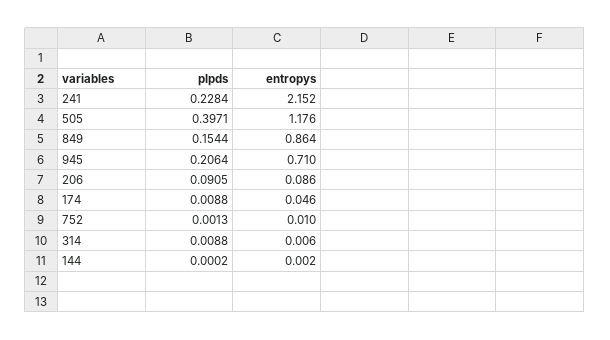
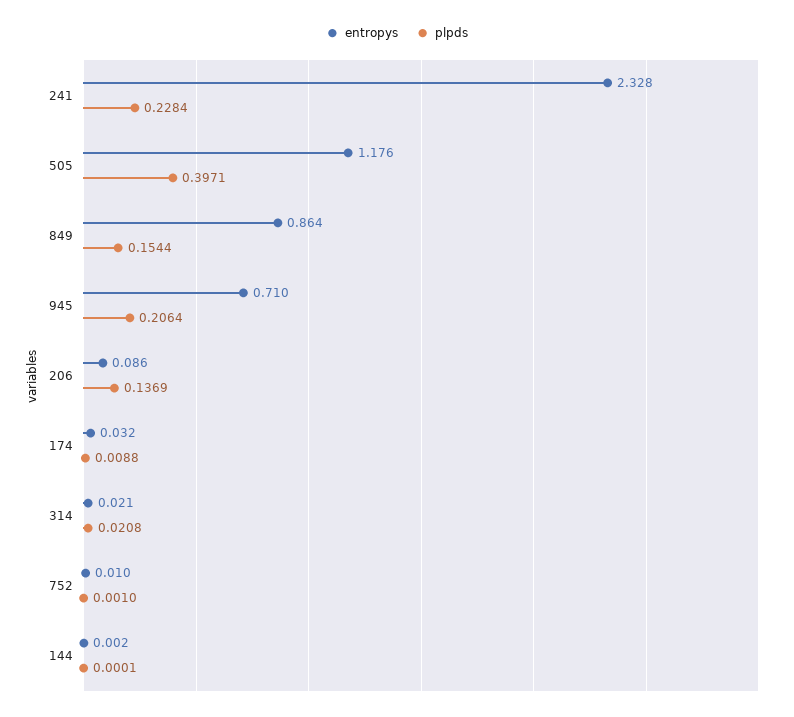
  {
    "plpds": {
      "241": 0.2284,
      "505": 0.3971,
      "849": 0.1544,
      "945": 0.2064,
-     "206": 0.0905,
+     "206": 0.1369,
      "174": 0.0088,
-     "752": 0.0013,
+     "752": 0.001,
-     "314": 0.0088,
+     "314": 0.0208,
-     "144": 0.0002
+     "144": 0.0001
    },
    "entropys": {
-     "241": 2.152,
+     "241": 2.328,
      "505": 1.176,
      "849": 0.864,
      "945": 0.71,
      "206": 0.086,
-     "174": 0.046,
+     "174": 0.032,
      "752": 0.01,
-     "314": 0.006,
+     "314": 0.021,
      "144": 0.002
    }
  }

